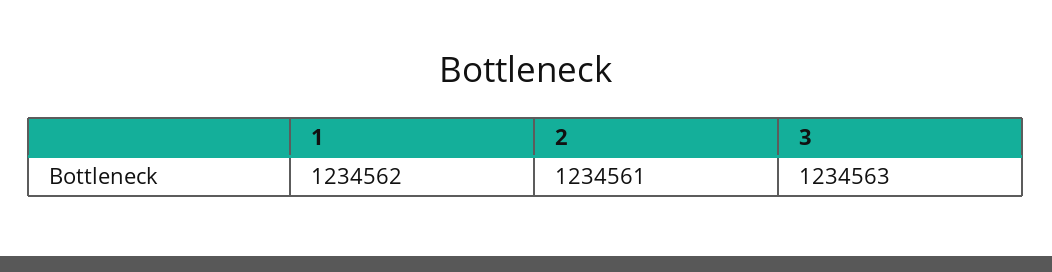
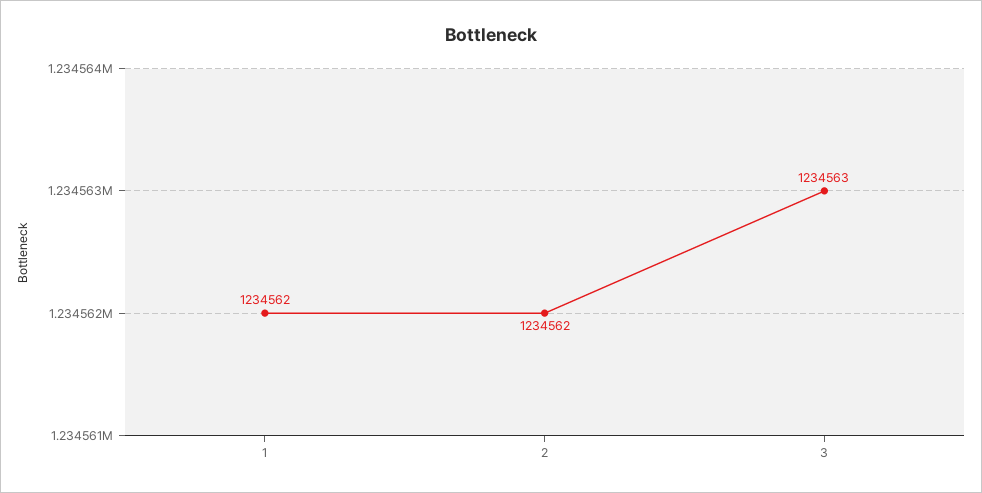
  {
    "1": 1234562,
-   "2": 1234561,
+   "2": 1234562,
    "3": 1234563
  }

